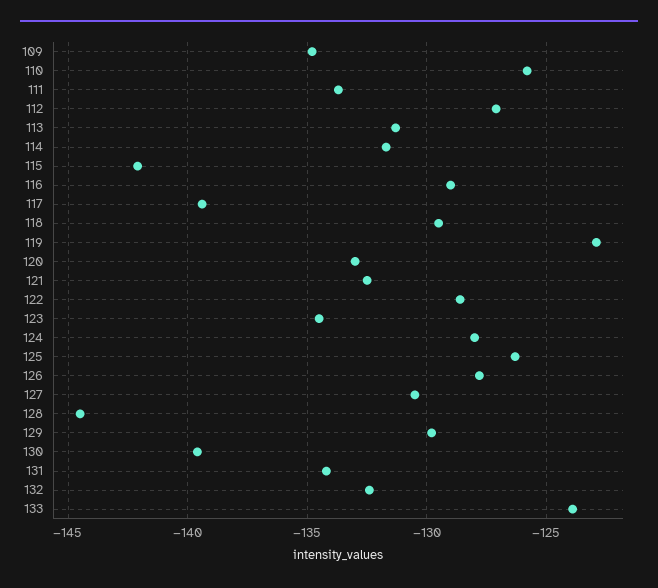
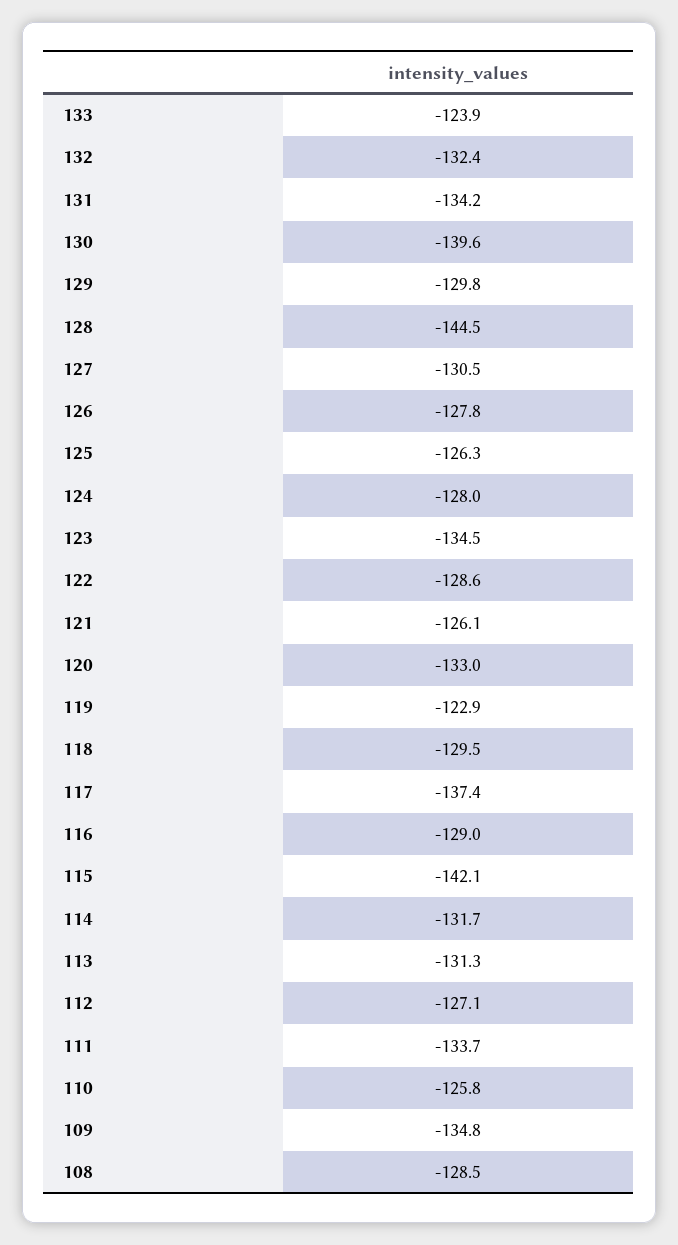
  {
    "109": -134.8,
    "110": -125.8,
    "111": -133.7,
    "112": -127.1,
    "113": -131.3,
    "114": -131.7,
    "115": -142.1,
    "116": -129,
-   "117": -139.5,
+   "117": -137.4,
    "118": -129.5,
    "119": -122.9,
    "120": -133,
-   "121": -132.5,
+   "121": -126.1,
    "122": -128.6,
    "123": -134.5,
    "124": -128,
    "125": -126.3,
    "126": -127.8,
    "127": -130.5,
    "128": -144.5,
    "129": -129.8,
    "130": -139.6,
    "131": -134.2,
    "132": -132.4,
-   "133": -123.9
+   "133": -123.9,
+   "108": -128.5
  }

